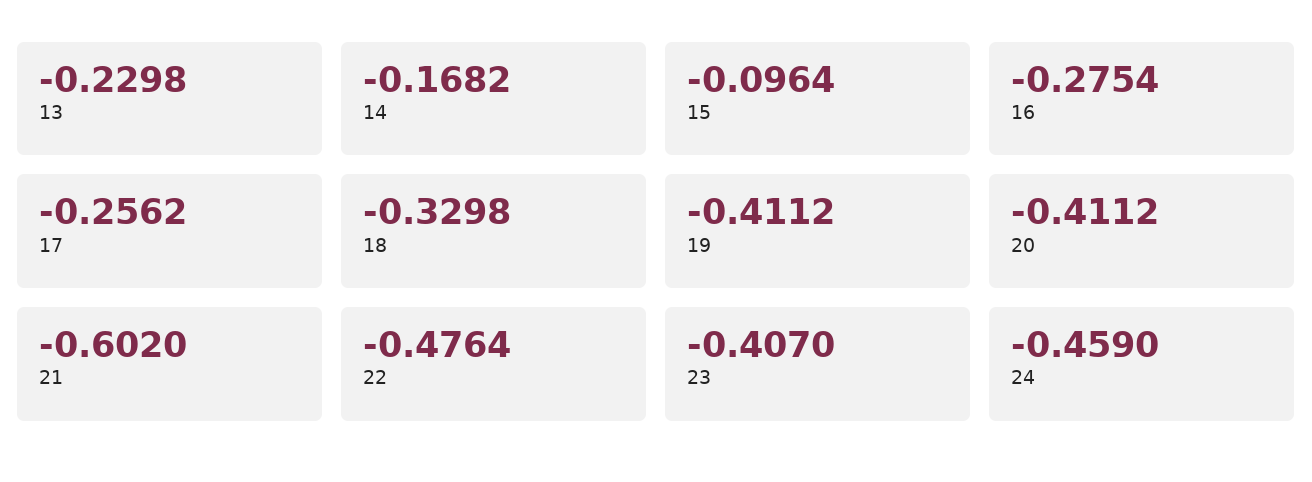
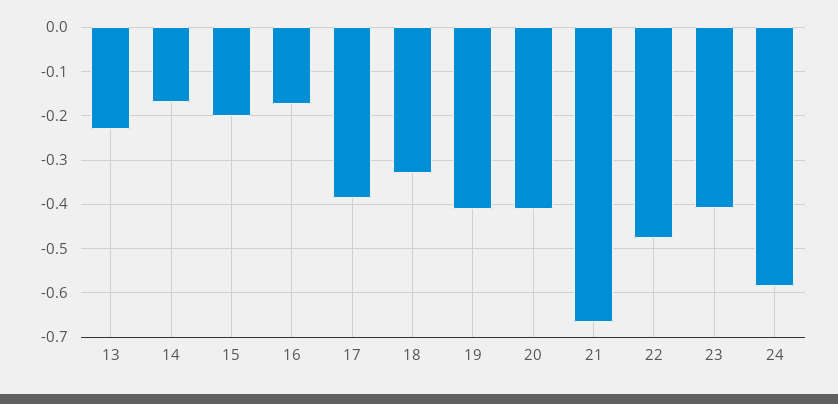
  {
    "13": -0.2298,
    "14": -0.1682,
-   "15": -0.0964,
+   "15": -0.2,
-   "16": -0.2754,
+   "16": -0.18,
-   "17": -0.2562,
+   "17": -0.38,
    "18": -0.3298,
    "19": -0.4112,
    "20": -0.4112,
-   "21": -0.602,
+   "21": -0.66,
    "22": -0.4764,
    "23": -0.407,
-   "24": -0.459
+   "24": -0.58
  }

